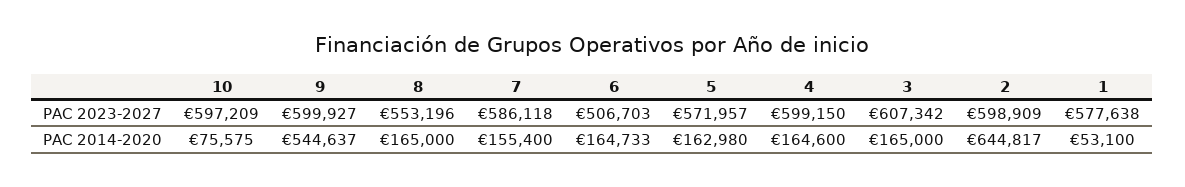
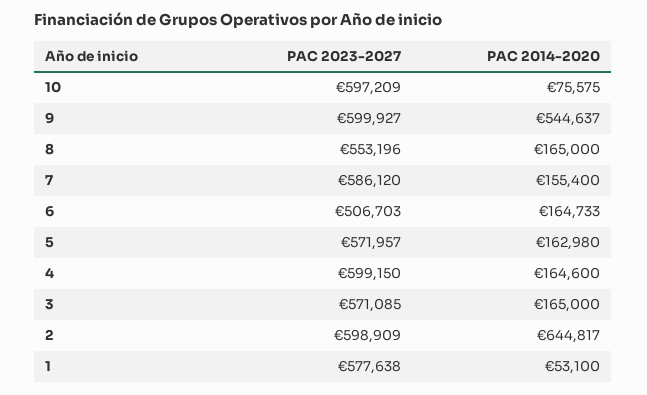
  {
    "10": {
      "PAC 2023-2027": 597209,
      "PAC 2014-2020": 75575
    },
    "9": {
      "PAC 2023-2027": 599927,
      "PAC 2014-2020": 544637
    },
    "8": {
      "PAC 2023-2027": 553196,
      "PAC 2014-2020": 165000
    },
    "7": {
-     "PAC 2023-2027": 586118,
+     "PAC 2023-2027": 586120,
      "PAC 2014-2020": 155400
    },
    "6": {
      "PAC 2023-2027": 506703,
      "PAC 2014-2020": 164733
    },
    "5": {
      "PAC 2023-2027": 571957,
      "PAC 2014-2020": 162980
    },
    "4": {
      "PAC 2023-2027": 599150,
      "PAC 2014-2020": 164600
    },
    "3": {
-     "PAC 2023-2027": 607342,
+     "PAC 2023-2027": 571085,
      "PAC 2014-2020": 165000
    },
    "2": {
      "PAC 2023-2027": 598909,
      "PAC 2014-2020": 644817
    },
    "1": {
      "PAC 2023-2027": 577638,
      "PAC 2014-2020": 53100
    }
  }

